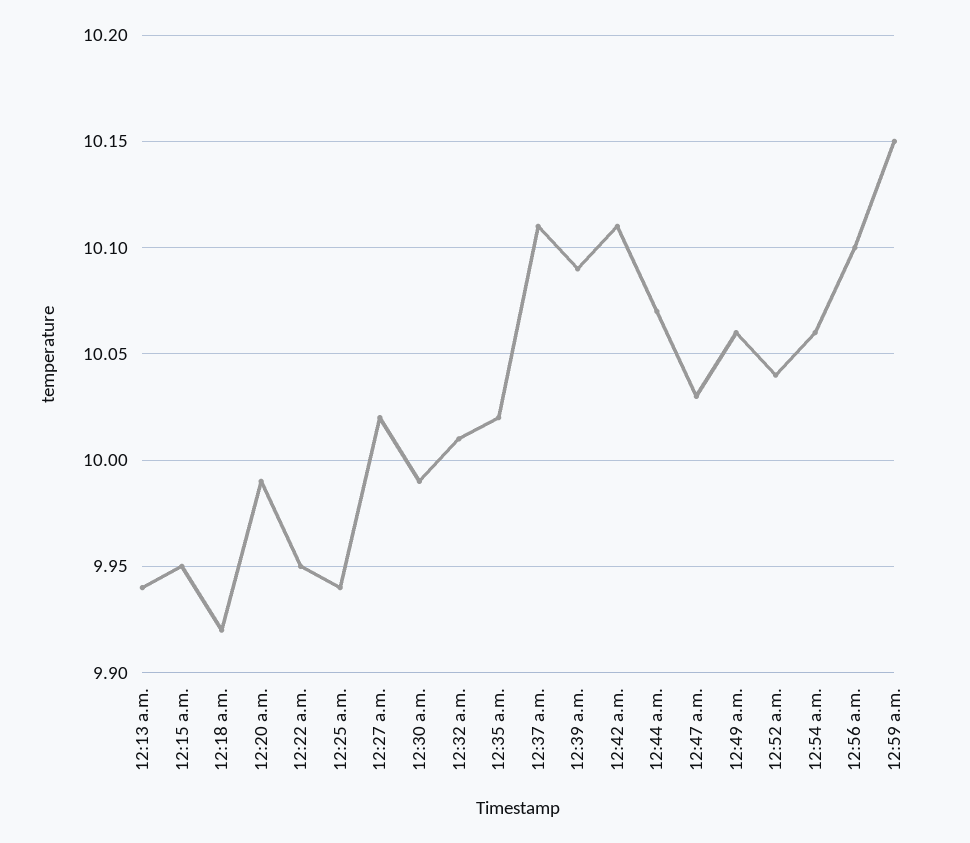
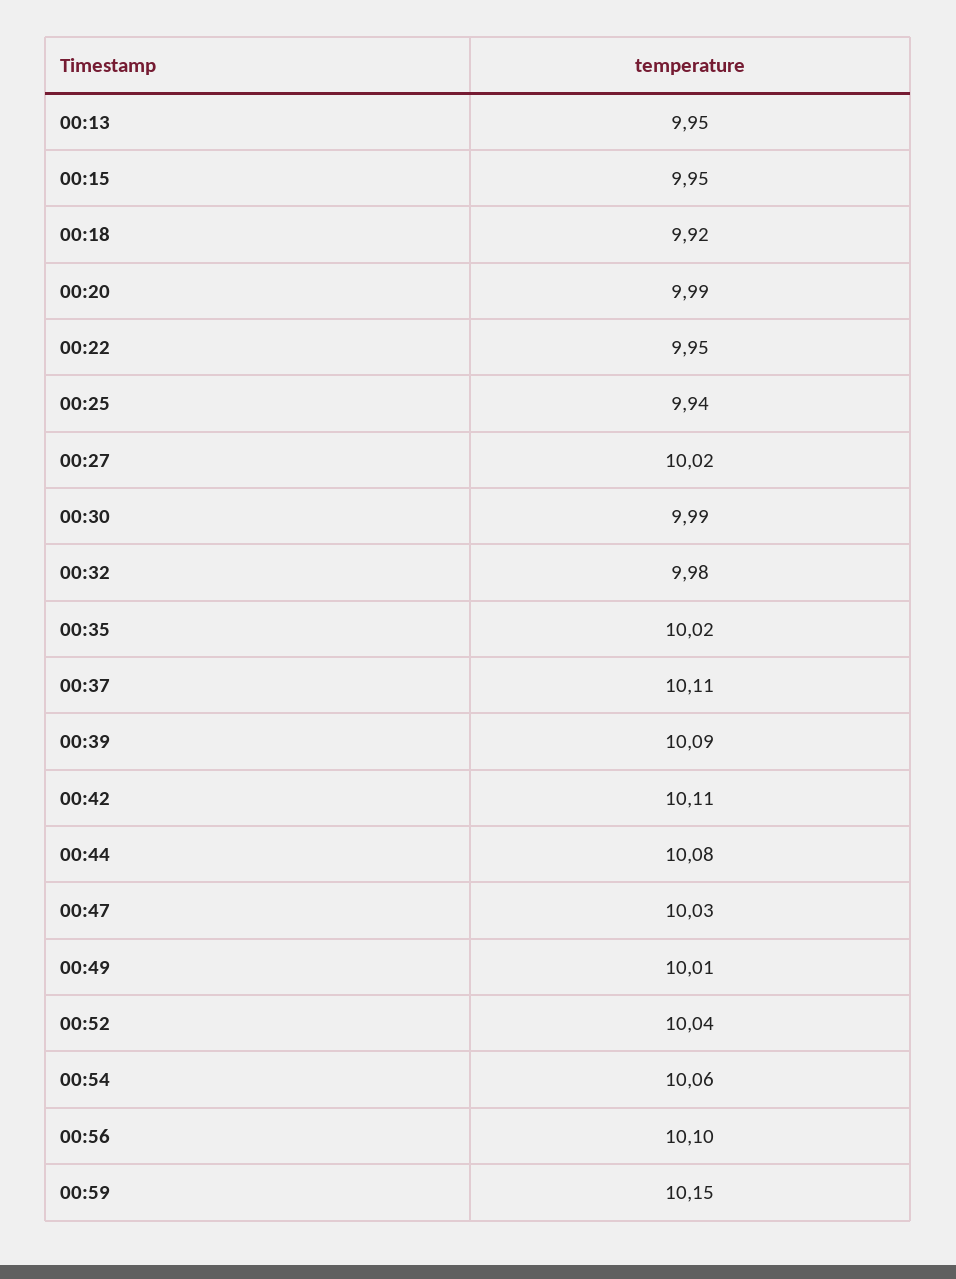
  {
-   "12:13 a.m.": 9.94,
+   "12:13 a.m.": 9.95,
    "12:15 a.m.": 9.95,
    "12:18 a.m.": 9.92,
    "12:20 a.m.": 9.99,
    "12:22 a.m.": 9.95,
    "12:25 a.m.": 9.94,
    "12:27 a.m.": 10.02,
    "12:30 a.m.": 9.99,
-   "12:32 a.m.": 10.01,
+   "12:32 a.m.": 9.98,
    "12:35 a.m.": 10.02,
    "12:37 a.m.": 10.11,
    "12:39 a.m.": 10.09,
    "12:42 a.m.": 10.11,
-   "12:44 a.m.": 10.07,
+   "12:44 a.m.": 10.08,
    "12:47 a.m.": 10.03,
-   "12:49 a.m.": 10.06,
+   "12:49 a.m.": 10.01,
    "12:52 a.m.": 10.04,
    "12:54 a.m.": 10.06,
    "12:56 a.m.": 10.1,
    "12:59 a.m.": 10.15
  }

